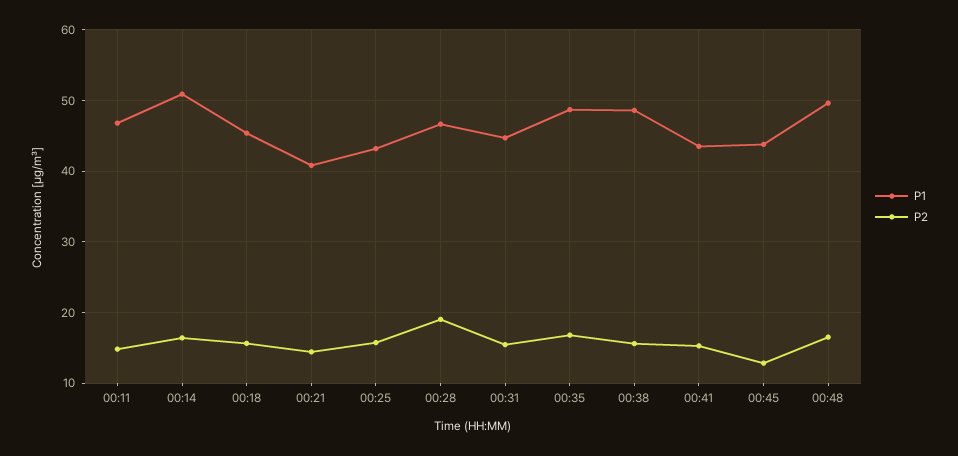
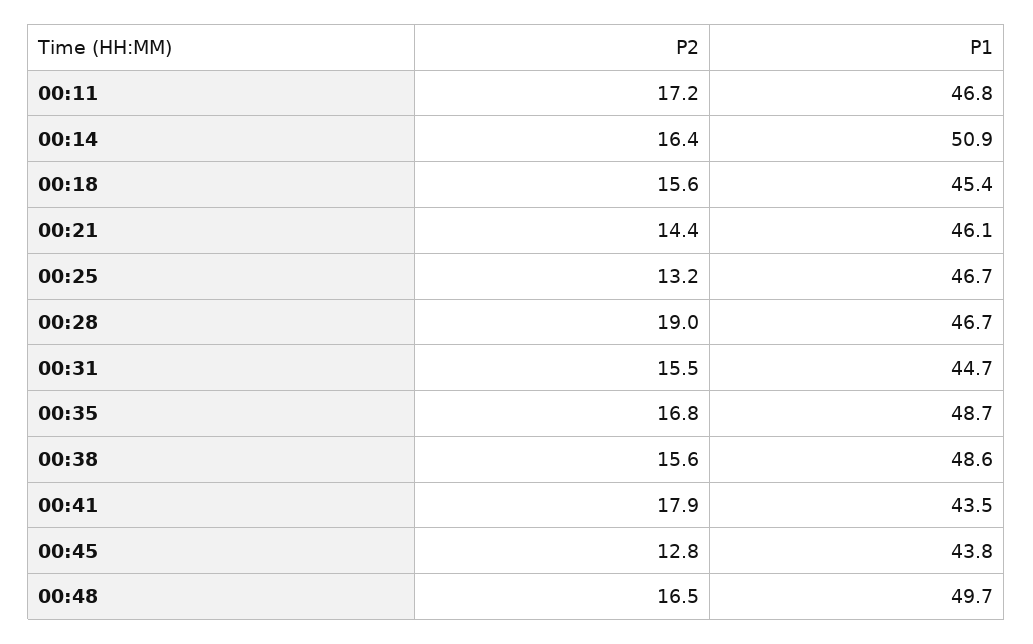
  {
    "P1": {
      "00:11": 46.8,
      "00:14": 50.9,
      "00:18": 45.4,
-     "00:21": 41,
+     "00:21": 46.1,
-     "00:25": 43,
+     "00:25": 46.7,
      "00:28": 46.7,
      "00:31": 44.7,
      "00:35": 48.7,
      "00:38": 48.6,
      "00:41": 43.5,
      "00:45": 43.8,
      "00:48": 49.7
    },
    "P2": {
-     "00:11": 15,
+     "00:11": 17.2,
      "00:14": 16.4,
      "00:18": 15.6,
      "00:21": 14.4,
-     "00:25": 16,
+     "00:25": 13.2,
      "00:28": 19,
      "00:31": 15.5,
      "00:35": 16.8,
      "00:38": 15.6,
-     "00:41": 15,
+     "00:41": 17.9,
      "00:45": 12.8,
      "00:48": 16.5
    }
  }

